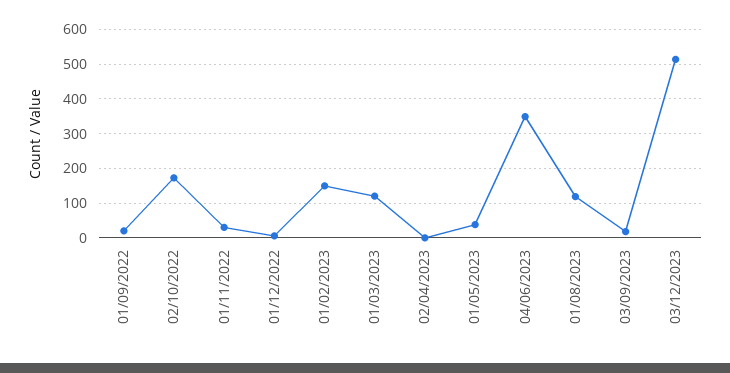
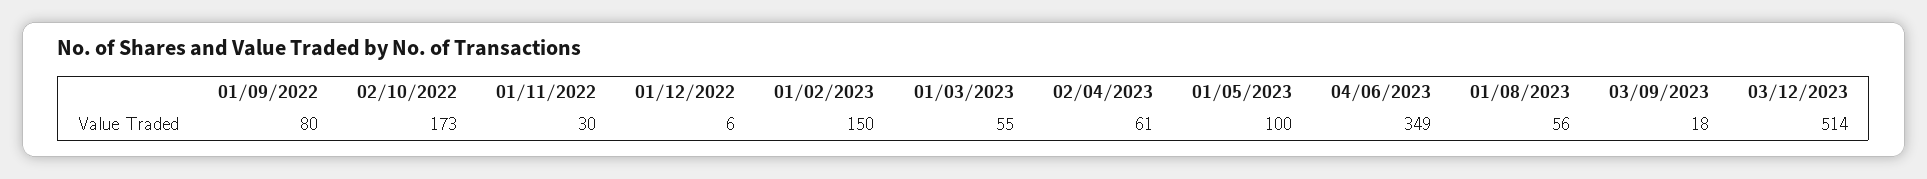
  {
-   "01/09/2022": 20,
+   "01/09/2022": 80,
    "02/10/2022": 173,
    "01/11/2022": 30,
    "01/12/2022": 6,
    "01/02/2023": 150,
-   "01/03/2023": 120,
+   "01/03/2023": 55,
-   "02/04/2023": 0,
+   "02/04/2023": 61,
-   "01/05/2023": 40,
+   "01/05/2023": 100,
    "04/06/2023": 349,
-   "01/08/2023": 120,
+   "01/08/2023": 56,
    "03/09/2023": 18,
    "03/12/2023": 514
  }

